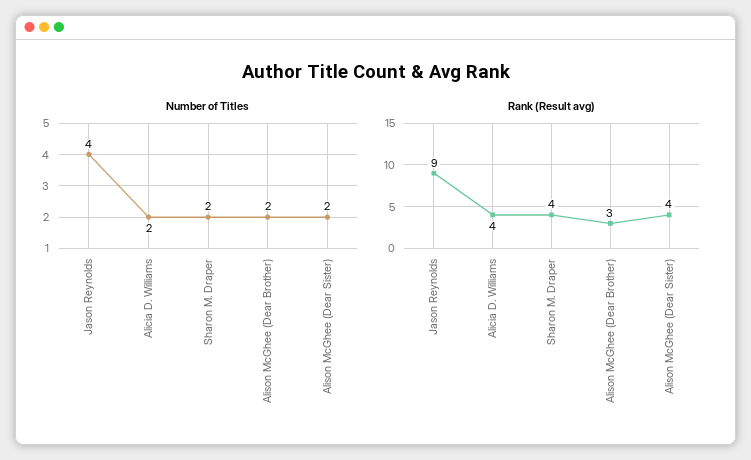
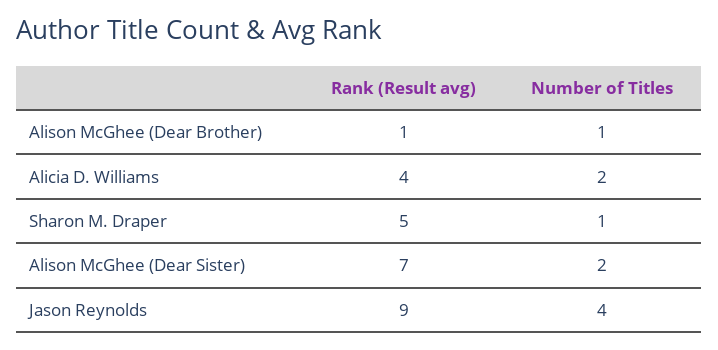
  {
    "Number of Titles": {
      "Jason Reynolds": 4,
      "Alicia D. Williams": 2,
-     "Sharon M. Draper": 2,
+     "Sharon M. Draper": 1,
-     "Alison McGhee (Dear Brother)": 2,
+     "Alison McGhee (Dear Brother)": 1,
      "Alison McGhee (Dear Sister)": 2
    },
    "Rank (Result avg)": {
      "Jason Reynolds": 9,
      "Alicia D. Williams": 4,
-     "Sharon M. Draper": 4,
+     "Sharon M. Draper": 5,
-     "Alison McGhee (Dear Brother)": 3,
+     "Alison McGhee (Dear Brother)": 1,
-     "Alison McGhee (Dear Sister)": 4
+     "Alison McGhee (Dear Sister)": 7
    }
  }

